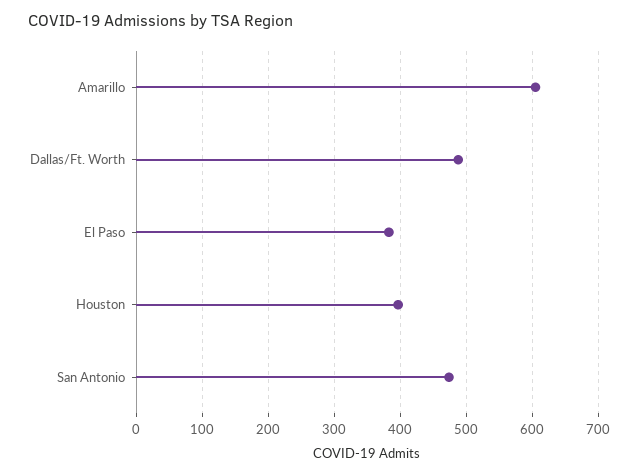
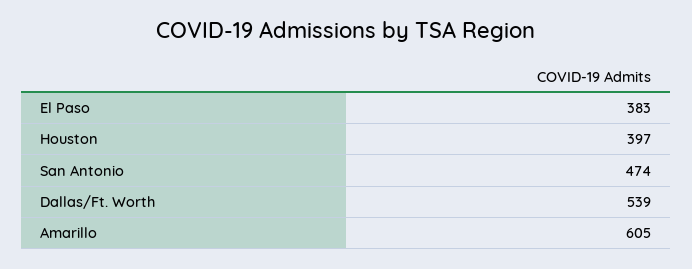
  {
    "Amarillo": 605,
-   "Dallas/Ft. Worth": 490,
+   "Dallas/Ft. Worth": 539,
    "El Paso": 383,
    "Houston": 397,
    "San Antonio": 474
  }

